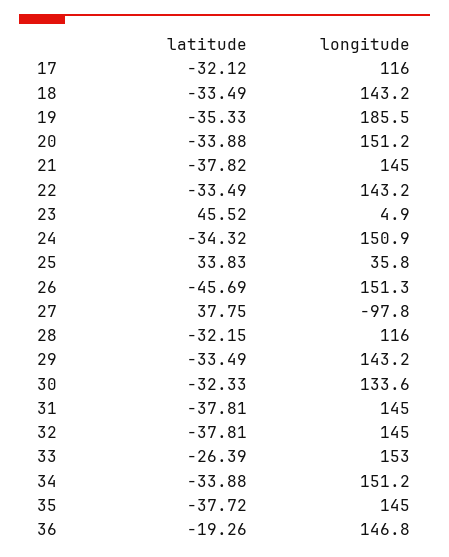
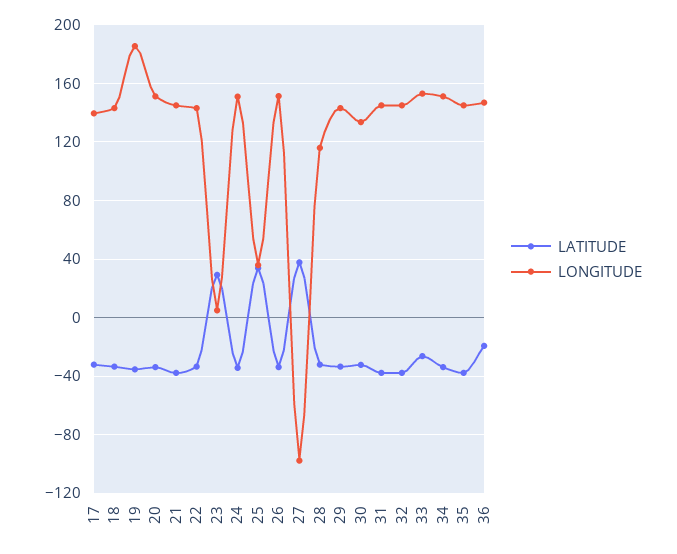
  {
    "latitude": {
      "17": -32.12,
      "18": -33.49,
      "19": -35.33,
      "20": -33.88,
      "21": -37.82,
      "22": -33.49,
-     "23": 45.52,
+     "23": 30,
      "24": -34.32,
      "25": 33.83,
-     "26": -45.69,
+     "26": -35,
      "27": 37.75,
      "28": -32.15,
      "29": -33.49,
      "30": -32.33,
      "31": -37.81,
      "32": -37.81,
      "33": -26.39,
      "34": -33.88,
      "35": -37.72,
      "36": -19.26
    },
    "longitude": {
-     "17": 116,
+     "17": 140,
      "18": 143.2,
      "19": 185.5,
      "20": 151.2,
      "21": 145,
      "22": 143.2,
      "23": 4.9,
      "24": 150.9,
      "25": 35.8,
      "26": 151.3,
      "27": -97.8,
      "28": 116,
      "29": 143.2,
      "30": 133.6,
      "31": 145,
      "32": 145,
      "33": 153,
      "34": 151.2,
      "35": 145,
      "36": 146.8
    }
  }

